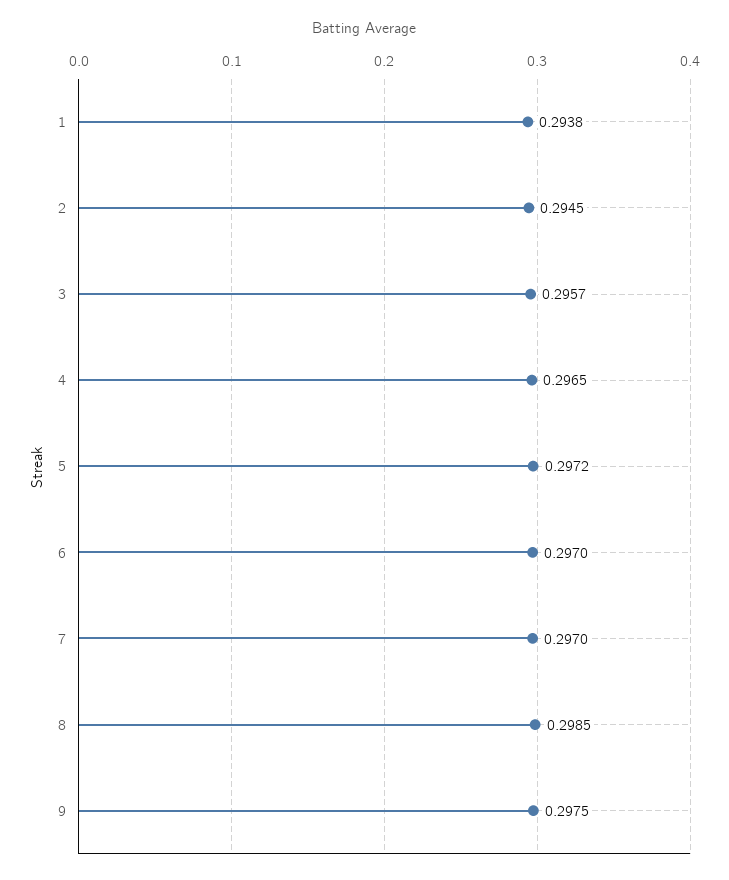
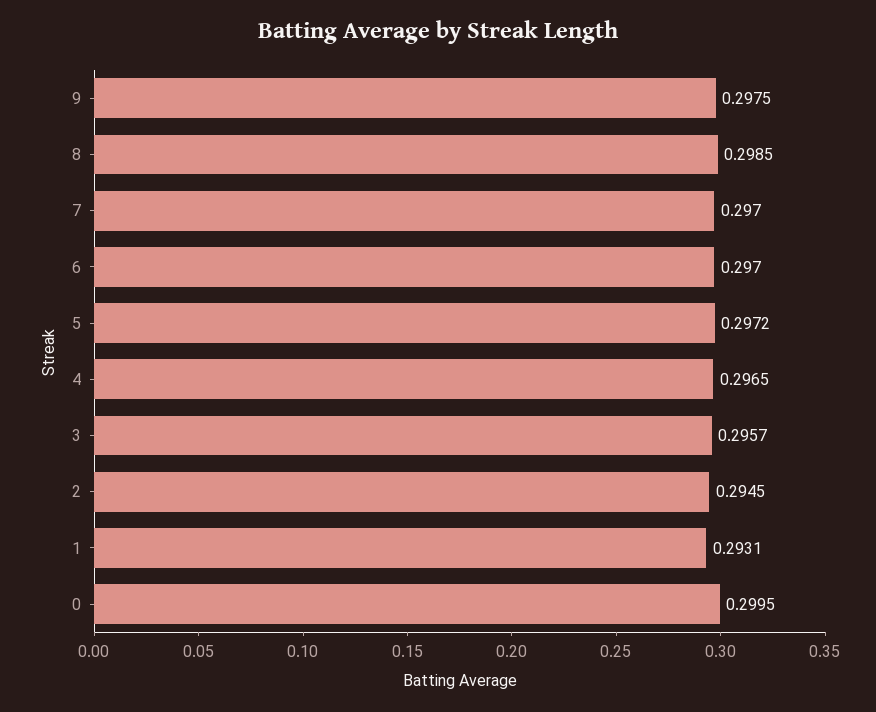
  {
-   "1": 0.2938,
+   "1": 0.2931,
    "2": 0.2945,
    "3": 0.2957,
    "4": 0.2965,
    "5": 0.2972,
    "6": 0.297,
    "7": 0.297,
    "8": 0.2985,
-   "9": 0.2975
+   "9": 0.2975,
+   "0": 0.2995
  }

